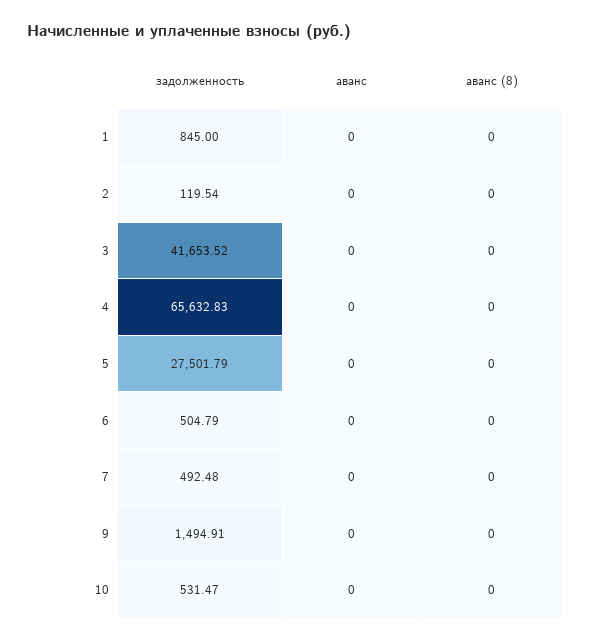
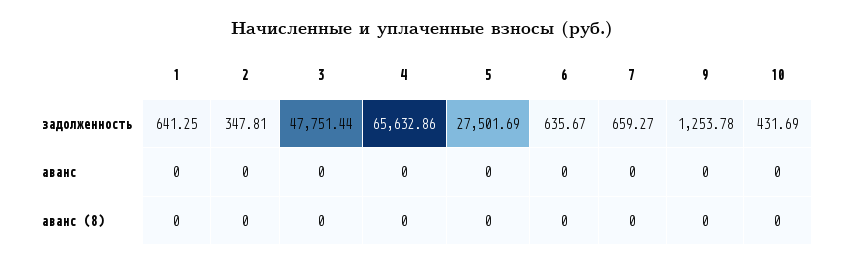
  {
    "задолженность": {
-     "1": 845,
+     "1": 641.25,
-     "2": 119.54,
+     "2": 347.81,
-     "3": 41653.52,
+     "3": 47751.44,
-     "4": 65632.83,
+     "4": 65632.86,
-     "5": 27501.79,
+     "5": 27501.69,
-     "6": 504.79,
+     "6": 635.67,
-     "7": 492.48,
+     "7": 659.27,
-     "9": 1494.91,
+     "9": 1253.78,
-     "10": 531.47
+     "10": 431.69
    },
    "аванс": {
      "1": 0,
      "2": 0,
      "3": 0,
      "4": 0,
      "5": 0,
      "6": 0,
      "7": 0,
      "9": 0,
      "10": 0
    },
    "аванс (8)": {
      "1": 0,
      "2": 0,
      "3": 0,
      "4": 0,
      "5": 0,
      "6": 0,
      "7": 0,
      "9": 0,
      "10": 0
    }
  }

